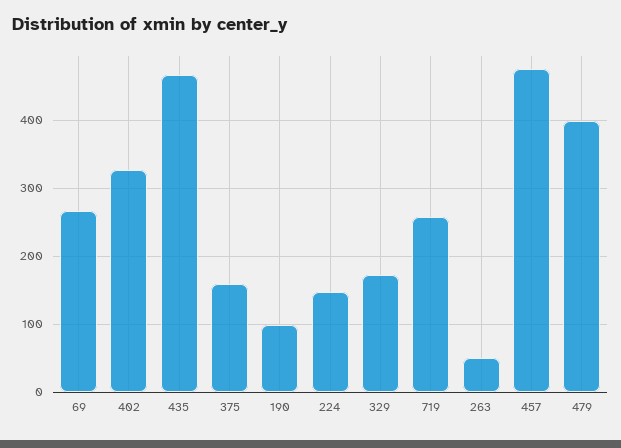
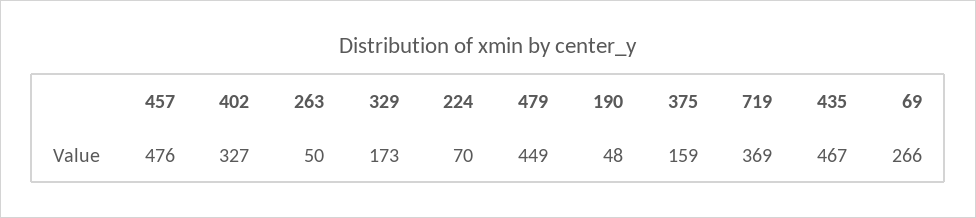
  {
    "69": 266,
    "402": 327,
    "435": 467,
    "375": 159,
-   "190": 100,
+   "190": 48,
-   "224": 150,
+   "224": 70,
    "329": 173,
-   "719": 260,
+   "719": 369,
    "263": 50,
    "457": 476,
-   "479": 400
+   "479": 449
  }

